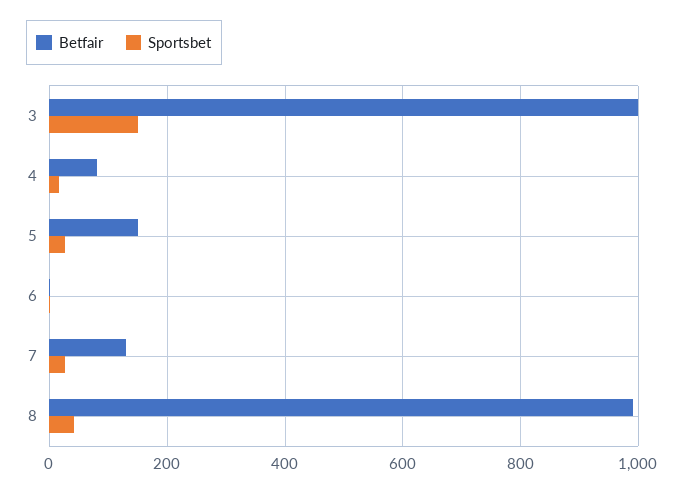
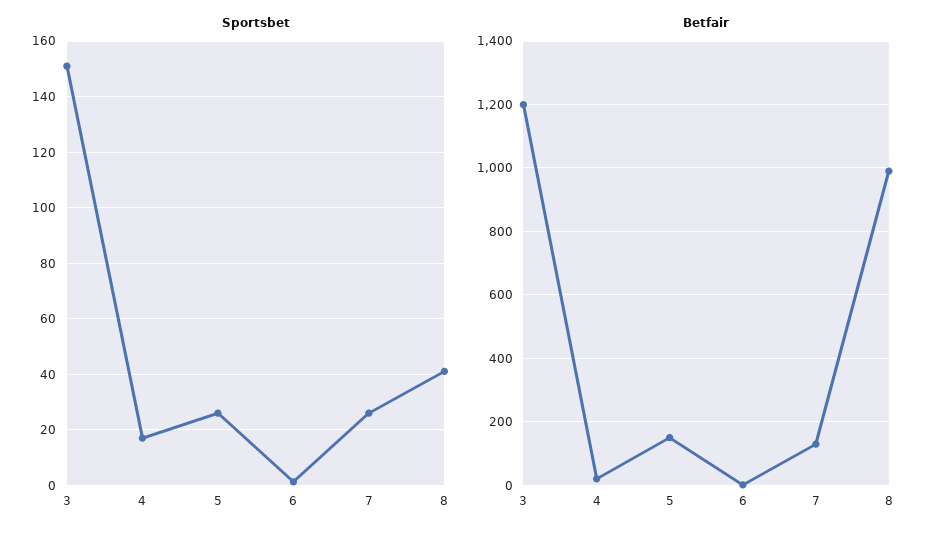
  {
    "Betfair": {
-     "3": 1000,
+     "3": 1200,
-     "4": 80,
+     "4": 20,
      "5": 160,
      "6": 0,
      "7": 140,
      "8": 1000
    },
    "Sportsbet": {
      "3": 150,
      "4": 17.5,
      "5": 25,
      "6": 0,
      "7": 25,
      "8": 40
    }
  }

